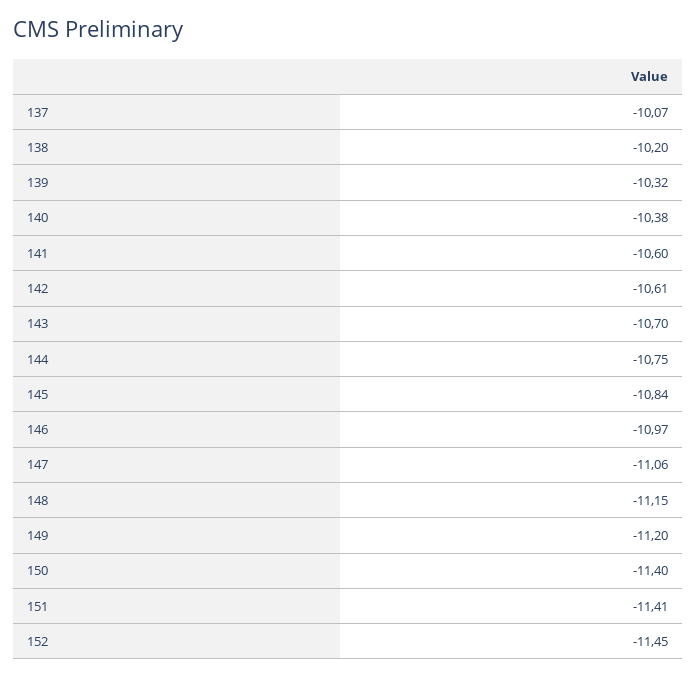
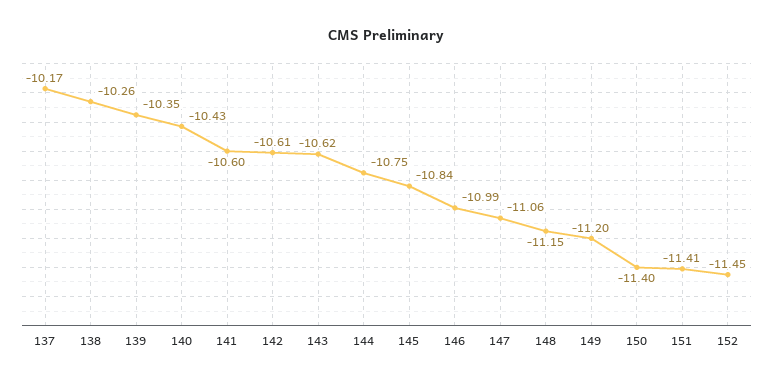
  {
-   "137": -10.07,
+   "137": -10.17,
-   "138": -10.2,
+   "138": -10.26,
-   "139": -10.32,
+   "139": -10.35,
-   "140": -10.38,
+   "140": -10.43,
    "141": -10.6,
    "142": -10.61,
-   "143": -10.7,
+   "143": -10.62,
    "144": -10.75,
    "145": -10.84,
-   "146": -10.97,
+   "146": -10.99,
    "147": -11.06,
    "148": -11.15,
    "149": -11.2,
    "150": -11.4,
    "151": -11.41,
    "152": -11.45
  }

